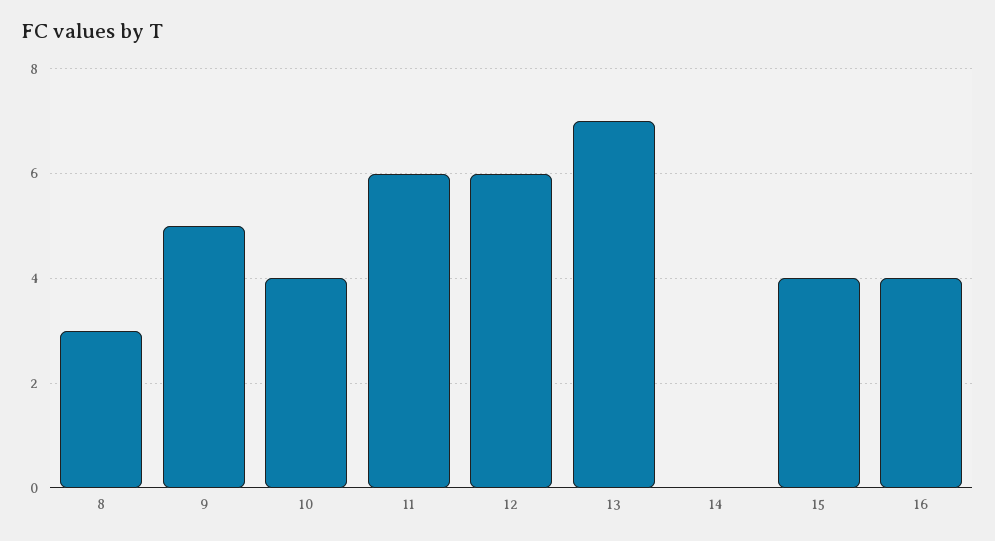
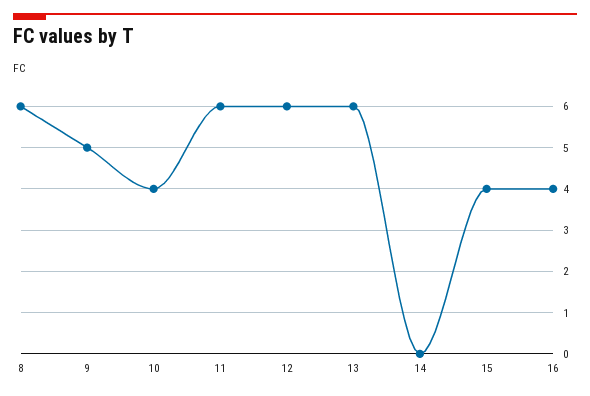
  {
-   "8": 3,
+   "8": 6,
    "9": 5,
    "10": 4,
    "11": 6,
    "12": 6,
-   "13": 7,
+   "13": 6,
    "14": 0,
    "15": 4,
    "16": 4
  }

